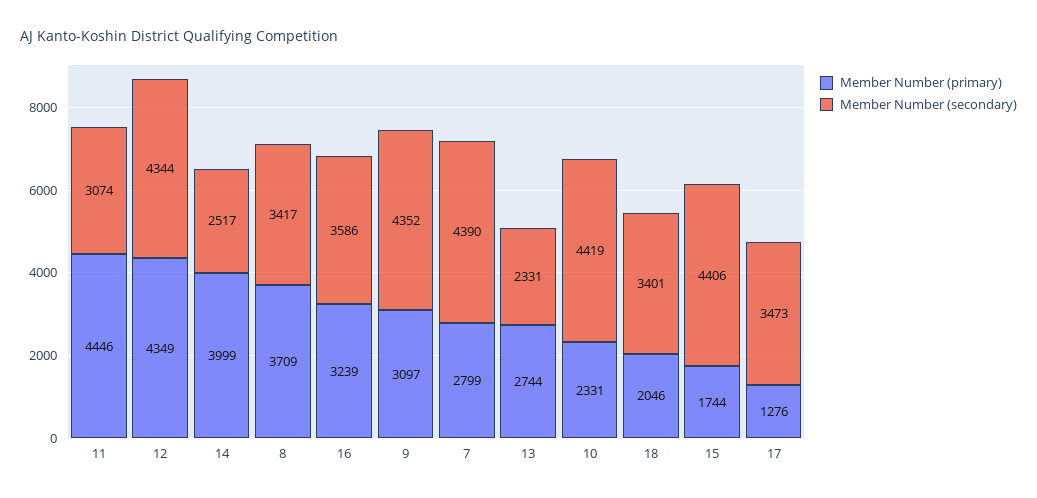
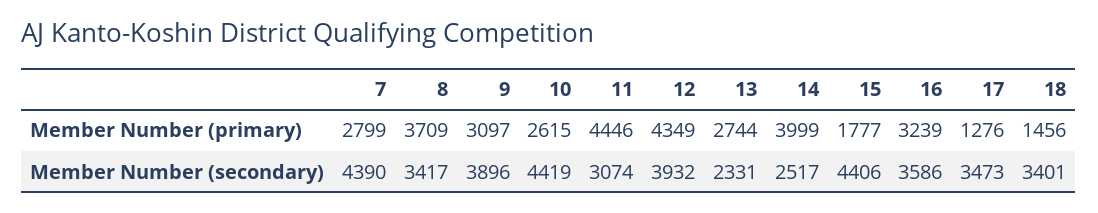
  {
    "Member Number (primary)": {
      "11": 4446,
      "12": 4349,
      "14": 3999,
      "8": 3709,
      "16": 3239,
      "9": 3097,
      "7": 2799,
      "13": 2744,
-     "10": 2331,
+     "10": 2615,
-     "18": 2046,
+     "18": 1456,
-     "15": 1744,
+     "15": 1777,
      "17": 1276
    },
    "Member Number (secondary)": {
      "11": 3074,
-     "12": 4344,
+     "12": 3932,
      "14": 2517,
      "8": 3417,
      "16": 3586,
-     "9": 4352,
+     "9": 3896,
      "7": 4390,
      "13": 2331,
      "10": 4419,
      "18": 3401,
      "15": 4406,
      "17": 3473
    }
  }

